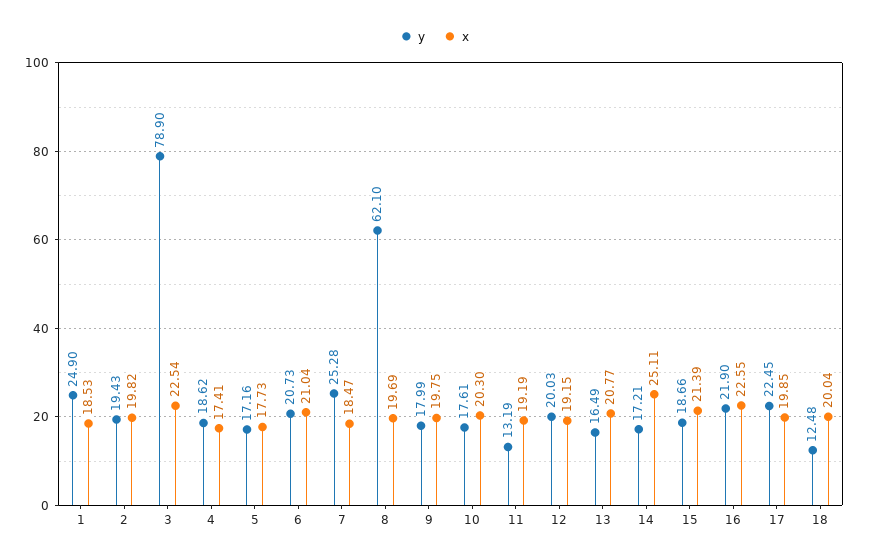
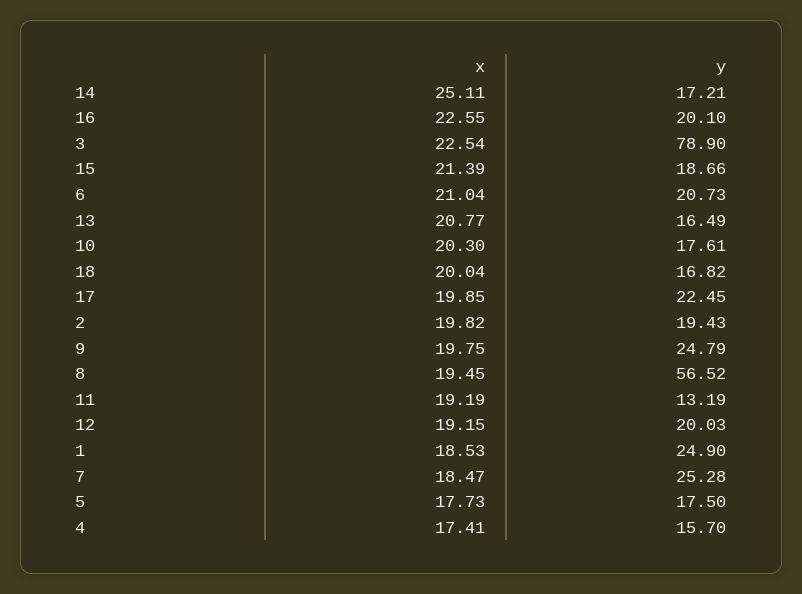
  {
    "y": {
      "1": 24.9,
      "2": 19.43,
      "3": 78.9,
-     "4": 18.62,
+     "4": 15.7,
-     "5": 17.16,
+     "5": 17.5,
      "6": 20.73,
      "7": 25.28,
-     "8": 62.1,
+     "8": 56.52,
-     "9": 17.99,
+     "9": 24.79,
      "10": 17.61,
      "11": 13.19,
      "12": 20.03,
      "13": 16.49,
      "14": 17.21,
      "15": 18.66,
-     "16": 21.9,
+     "16": 20.1,
      "17": 22.45,
-     "18": 12.48
+     "18": 16.82
    },
    "x": {
      "1": 18.53,
      "2": 19.82,
      "3": 22.54,
      "4": 17.41,
      "5": 17.73,
      "6": 21.04,
      "7": 18.47,
-     "8": 19.69,
+     "8": 19.45,
      "9": 19.75,
      "10": 20.3,
      "11": 19.19,
      "12": 19.15,
      "13": 20.77,
      "14": 25.11,
      "15": 21.39,
      "16": 22.55,
      "17": 19.85,
      "18": 20.04
    }
  }

